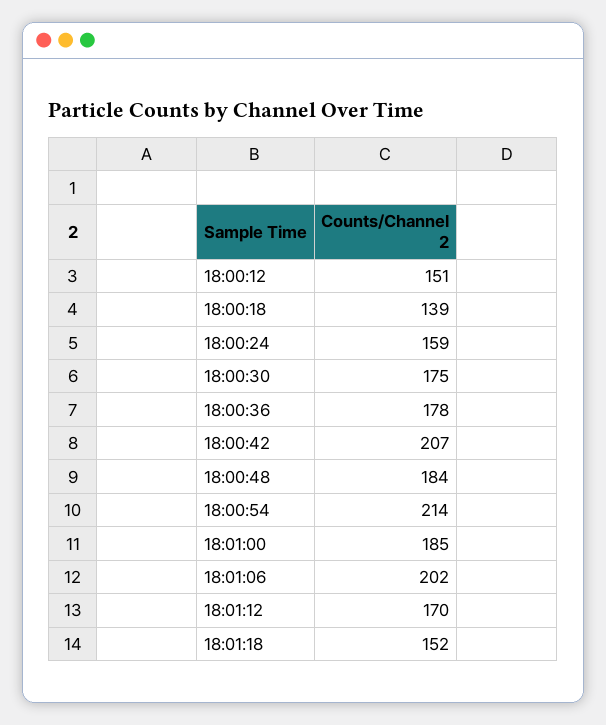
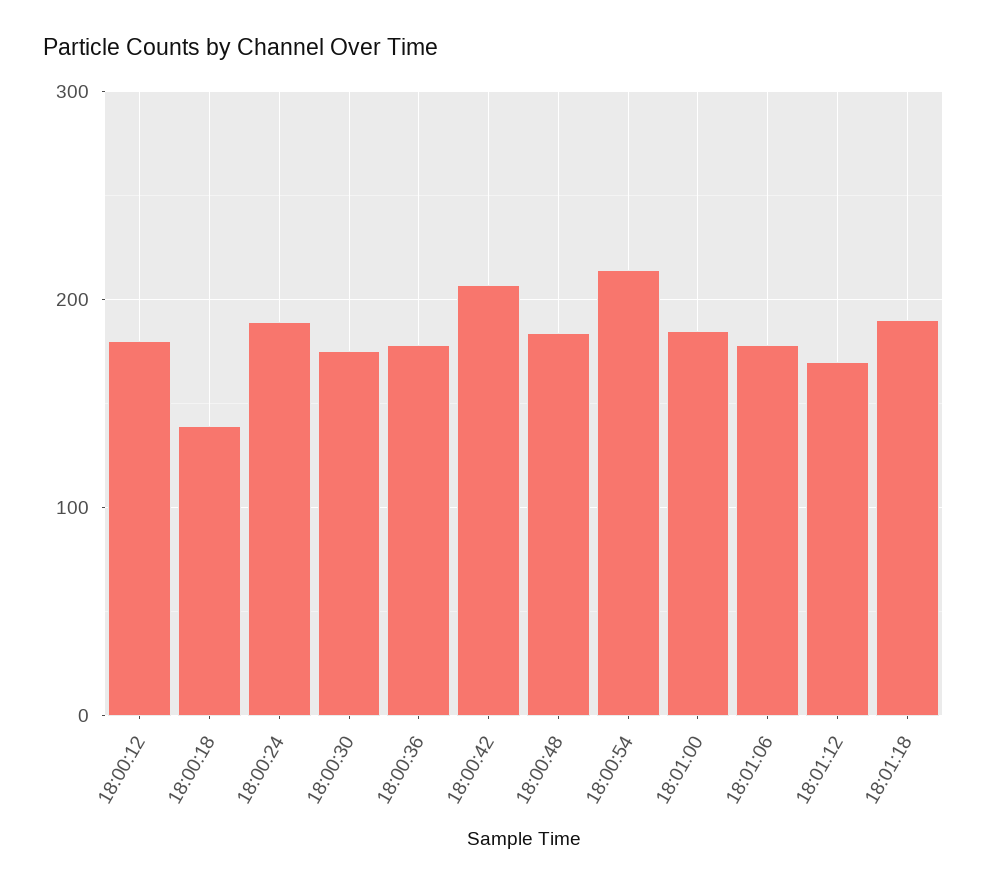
  {
-   "18:00:12": 151,
+   "18:00:12": 180,
    "18:00:18": 139,
-   "18:00:24": 159,
+   "18:00:24": 190,
    "18:00:30": 175,
    "18:00:36": 178,
    "18:00:42": 207,
    "18:00:48": 184,
    "18:00:54": 214,
    "18:01:00": 185,
-   "18:01:06": 202,
+   "18:01:06": 180,
    "18:01:12": 170,
-   "18:01:18": 152
+   "18:01:18": 190
  }

